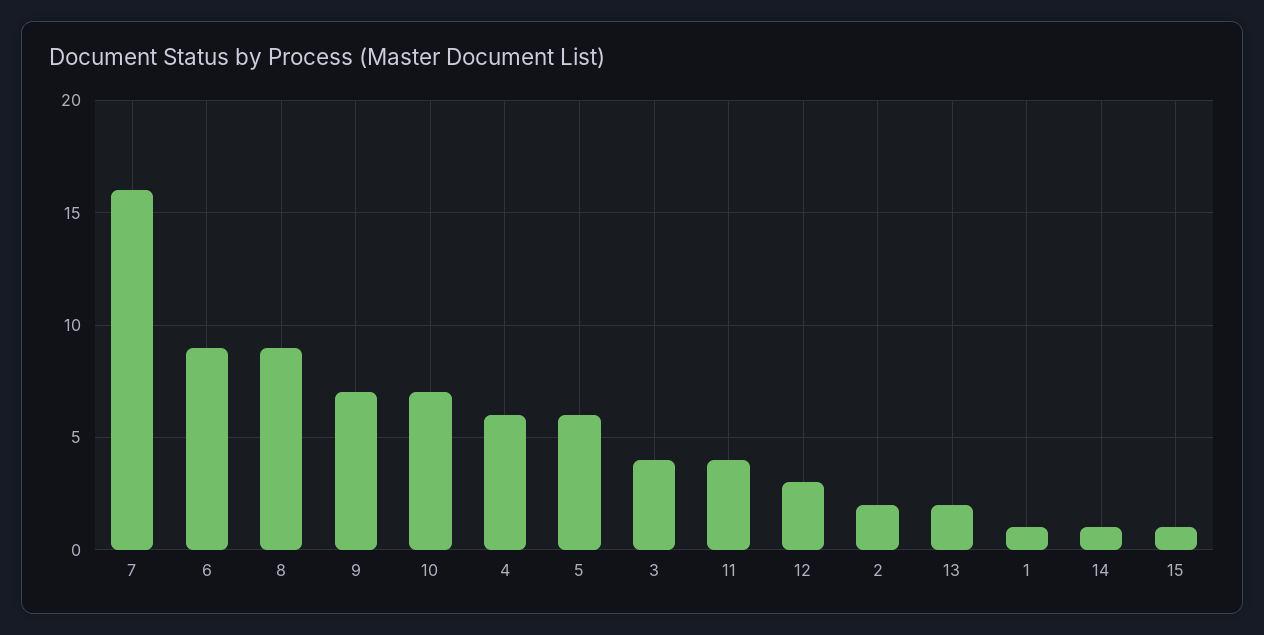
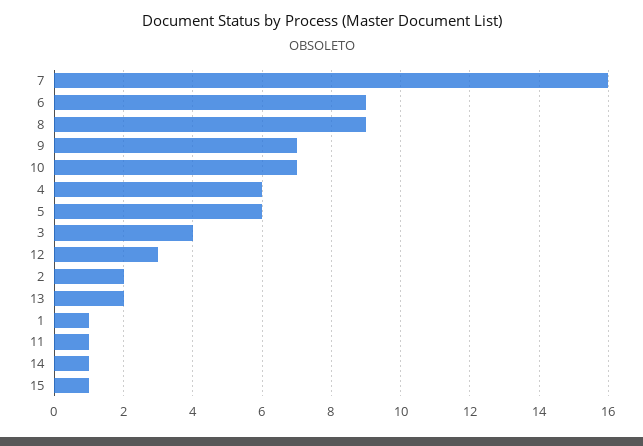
  {
    "7": 16,
    "6": 9,
    "8": 9,
    "9": 7,
    "10": 7,
    "4": 6,
    "5": 6,
    "3": 4,
-   "11": 4,
+   "11": 1,
    "12": 3,
    "2": 2,
    "13": 2,
    "1": 1,
    "14": 1,
    "15": 1
  }

